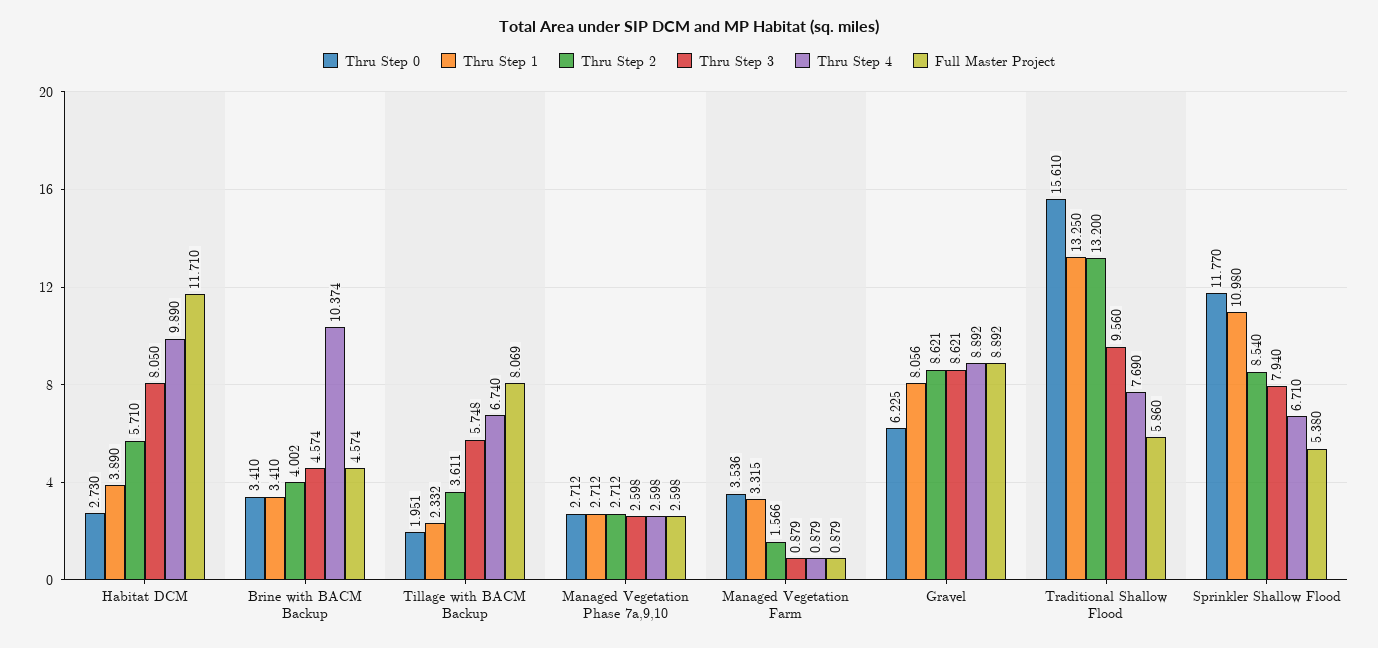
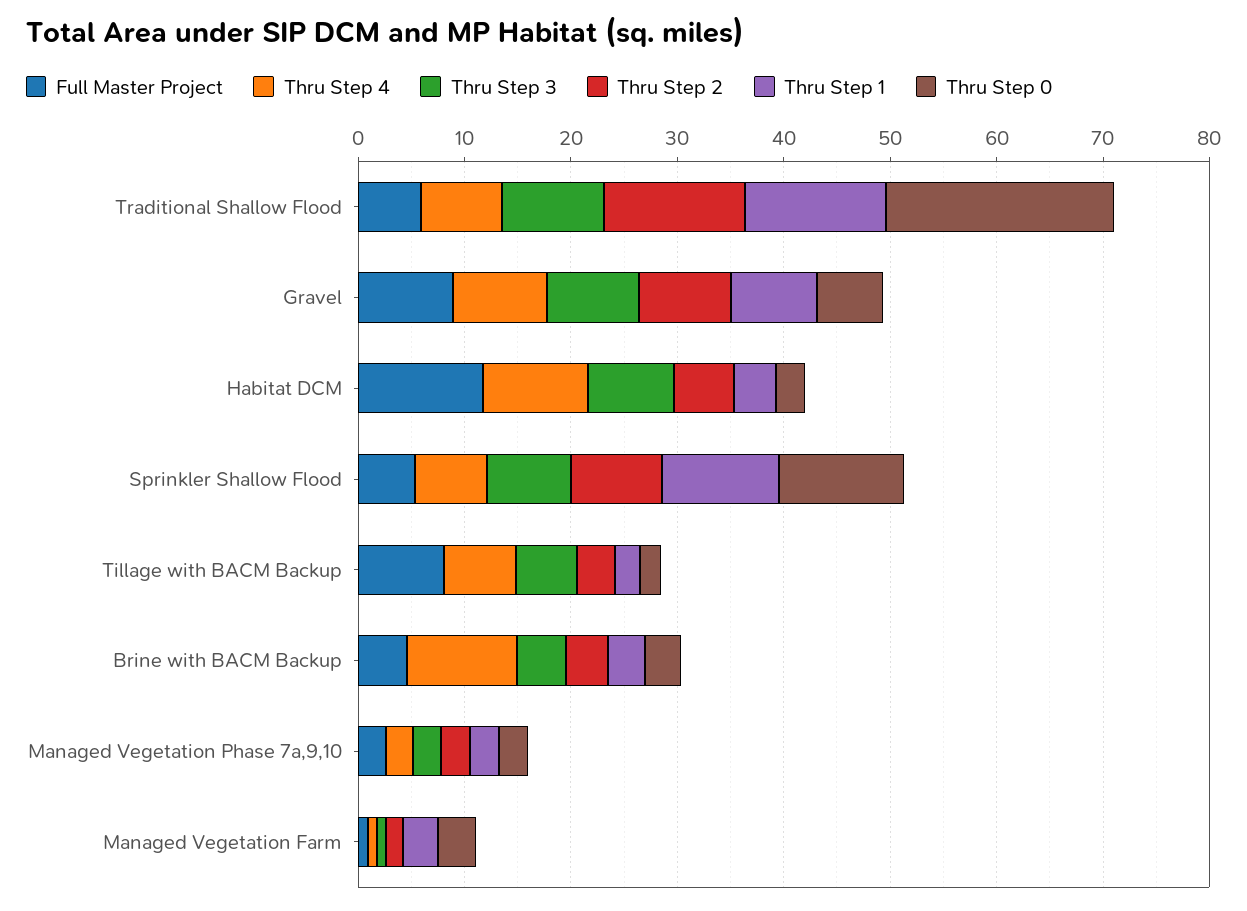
  {
    "Thru Step 0": {
      "Habitat DCM": 2.73,
      "Brine with BACM Backup": 3.41,
      "Tillage with BACM Backup": 1.951,
      "Managed Vegetation Phase 7a,9,10": 2.712,
      "Managed Vegetation Farm": 3.536,
      "Gravel": 6.225,
-     "Traditional Shallow Flood": 15.61,
+     "Traditional Shallow Flood": 22,
      "Sprinkler Shallow Flood": 11.77
    },
    "Thru Step 1": {
      "Habitat DCM": 3.89,
      "Brine with BACM Backup": 3.41,
      "Tillage with BACM Backup": 2.332,
      "Managed Vegetation Phase 7a,9,10": 2.712,
      "Managed Vegetation Farm": 3.315,
      "Gravel": 8.056,
      "Traditional Shallow Flood": 13.25,
      "Sprinkler Shallow Flood": 10.98
    },
    "Thru Step 2": {
      "Habitat DCM": 5.71,
      "Brine with BACM Backup": 4.002,
      "Tillage with BACM Backup": 3.611,
      "Managed Vegetation Phase 7a,9,10": 2.712,
      "Managed Vegetation Farm": 1.566,
      "Gravel": 8.621,
      "Traditional Shallow Flood": 13.2,
      "Sprinkler Shallow Flood": 8.54
    },
    "Thru Step 3": {
      "Habitat DCM": 8.05,
      "Brine with BACM Backup": 4.574,
      "Tillage with BACM Backup": 5.748,
      "Managed Vegetation Phase 7a,9,10": 2.598,
      "Managed Vegetation Farm": 0.879,
      "Gravel": 8.621,
      "Traditional Shallow Flood": 9.56,
      "Sprinkler Shallow Flood": 7.94
    },
    "Thru Step 4": {
      "Habitat DCM": 9.89,
      "Brine with BACM Backup": 10.374,
      "Tillage with BACM Backup": 6.74,
      "Managed Vegetation Phase 7a,9,10": 2.598,
      "Managed Vegetation Farm": 0.879,
      "Gravel": 8.892,
      "Traditional Shallow Flood": 7.69,
      "Sprinkler Shallow Flood": 6.71
    },
    "Full Master Project": {
      "Habitat DCM": 11.71,
      "Brine with BACM Backup": 4.574,
      "Tillage with BACM Backup": 8.069,
      "Managed Vegetation Phase 7a,9,10": 2.598,
      "Managed Vegetation Farm": 0.879,
      "Gravel": 8.892,
      "Traditional Shallow Flood": 5.86,
      "Sprinkler Shallow Flood": 5.38
    }
  }

